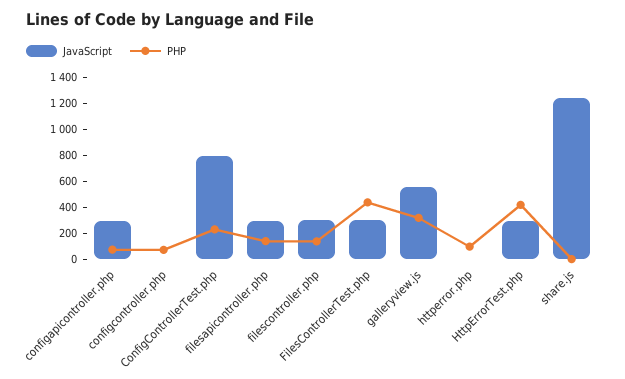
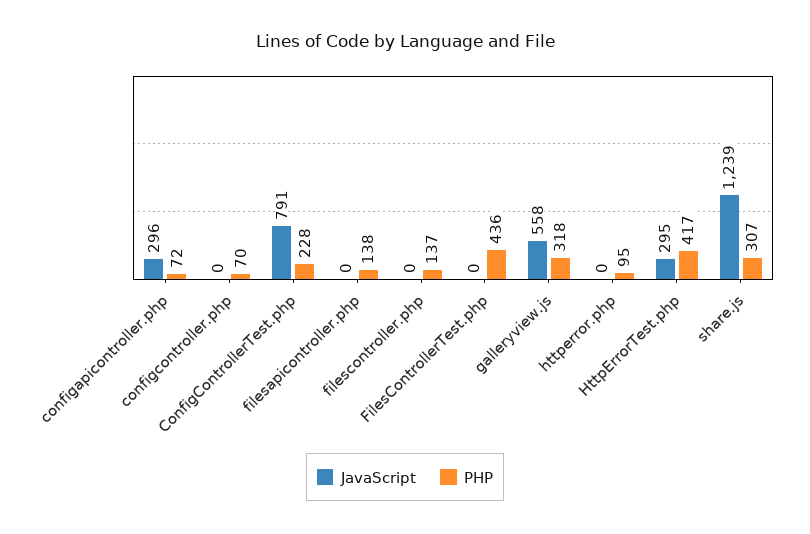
  {
    "JavaScript": {
      "configapicontroller.php": 296,
      "configcontroller.php": 0,
      "ConfigControllerTest.php": 791,
-     "filesapicontroller.php": 300,
+     "filesapicontroller.php": 0,
-     "filescontroller.php": 300,
+     "filescontroller.php": 0,
-     "FilesControllerTest.php": 300,
+     "FilesControllerTest.php": 0,
      "galleryview.js": 558,
      "httperror.php": 0,
      "HttpErrorTest.php": 295,
      "share.js": 1239
    },
    "PHP": {
      "configapicontroller.php": 72,
      "configcontroller.php": 70,
      "ConfigControllerTest.php": 228,
      "filesapicontroller.php": 138,
      "filescontroller.php": 137,
      "FilesControllerTest.php": 436,
      "galleryview.js": 318,
      "httperror.php": 95,
      "HttpErrorTest.php": 417,
-     "share.js": 0
+     "share.js": 307
    }
  }

